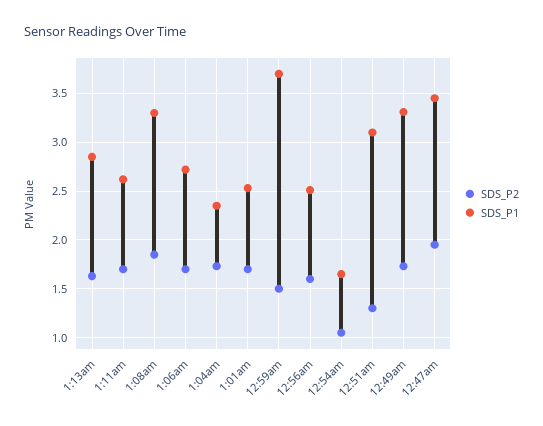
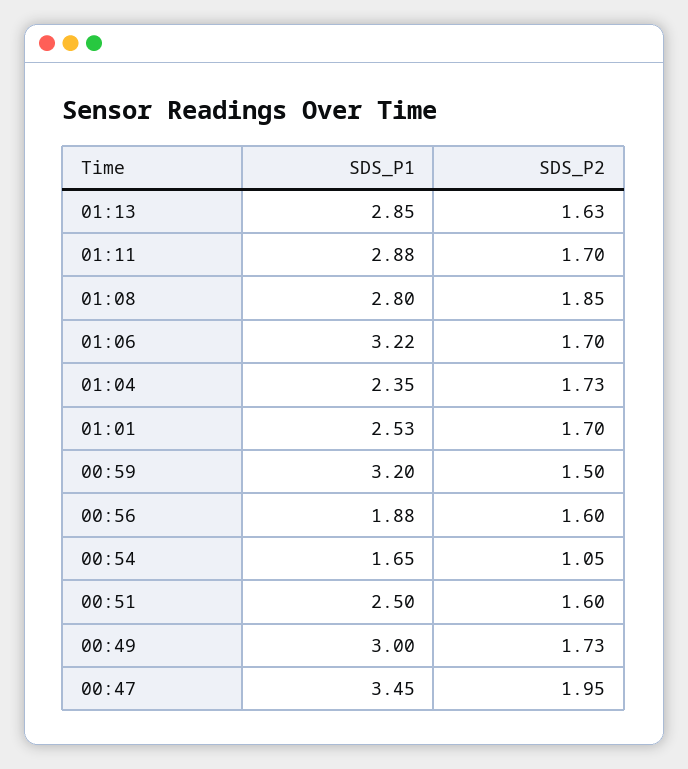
  {
    "SDS_P2": {
      "1:13am": 1.63,
      "1:11am": 1.7,
      "1:08am": 1.85,
      "1:06am": 1.7,
      "1:04am": 1.73,
      "1:01am": 1.7,
      "12:59am": 1.5,
      "12:56am": 1.6,
      "12:54am": 1.05,
-     "12:51am": 1.3,
+     "12:51am": 1.6,
      "12:49am": 1.73,
      "12:47am": 1.95
    },
    "SDS_P1": {
      "1:13am": 2.85,
-     "1:11am": 2.6,
+     "1:11am": 2.88,
-     "1:08am": 3.3,
+     "1:08am": 2.8,
-     "1:06am": 2.7,
+     "1:06am": 3.22,
      "1:04am": 2.35,
      "1:01am": 2.53,
-     "12:59am": 3.7,
+     "12:59am": 3.2,
-     "12:56am": 2.5,
+     "12:56am": 1.88,
      "12:54am": 1.65,
-     "12:51am": 3.1,
+     "12:51am": 2.5,
-     "12:49am": 3.3,
+     "12:49am": 3,
      "12:47am": 3.45
    }
  }

